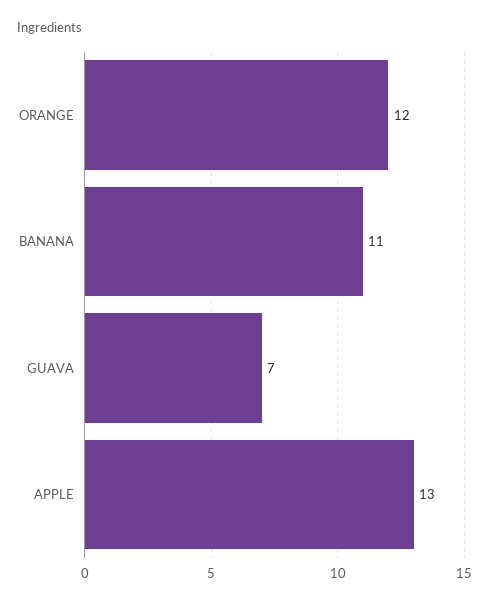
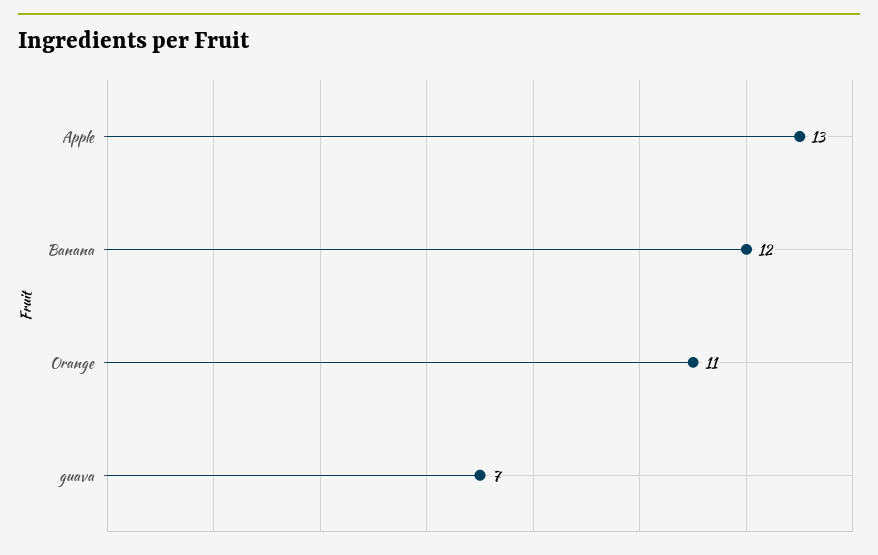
  {
-   "ORANGE": 12,
+   "ORANGE": 11,
-   "BANANA": 11,
+   "BANANA": 12,
    "GUAVA": 7,
    "APPLE": 13
  }

